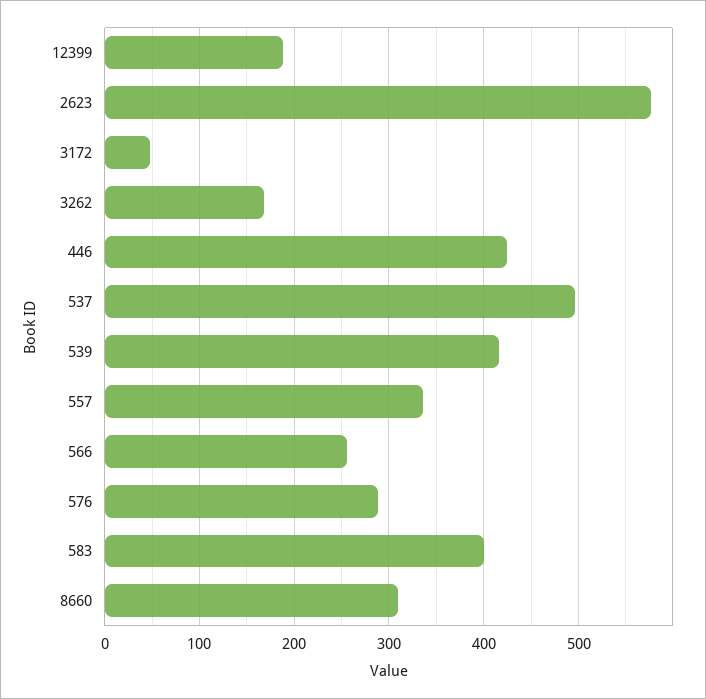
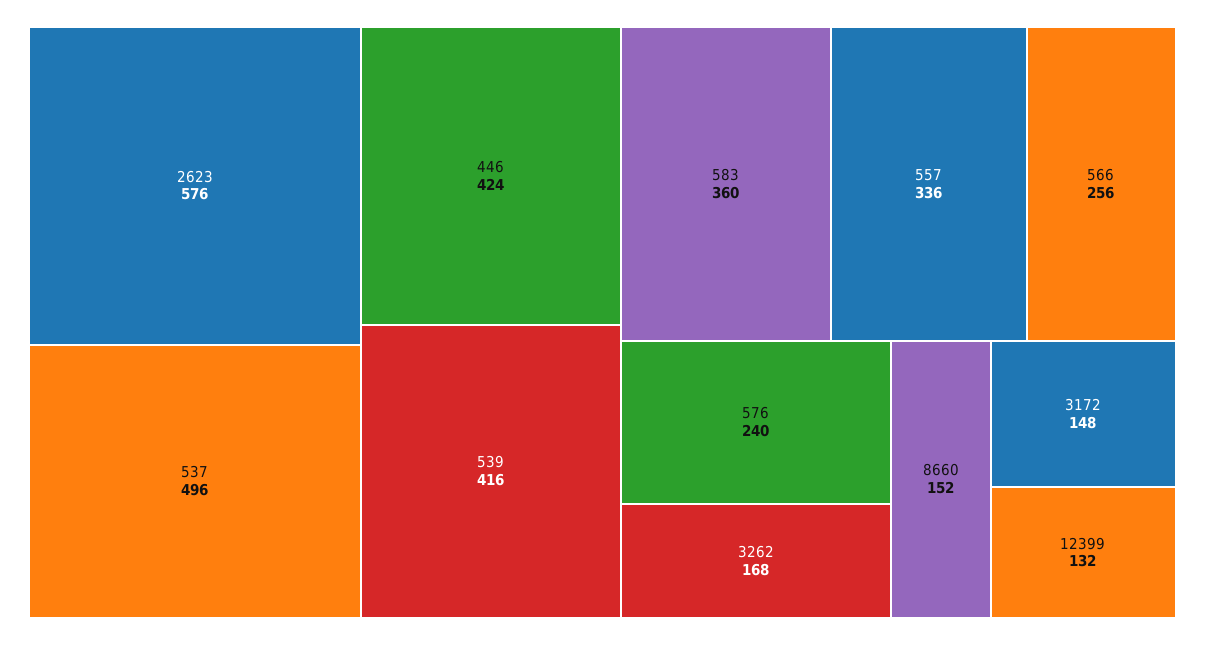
  {
-   "12399": 190,
+   "12399": 132,
    "2623": 576,
-   "3172": 50,
+   "3172": 148,
    "3262": 168,
    "446": 424,
    "537": 496,
    "539": 416,
    "557": 336,
    "566": 256,
-   "576": 290,
+   "576": 240,
-   "583": 400,
+   "583": 360,
-   "8660": 310
+   "8660": 152
  }

